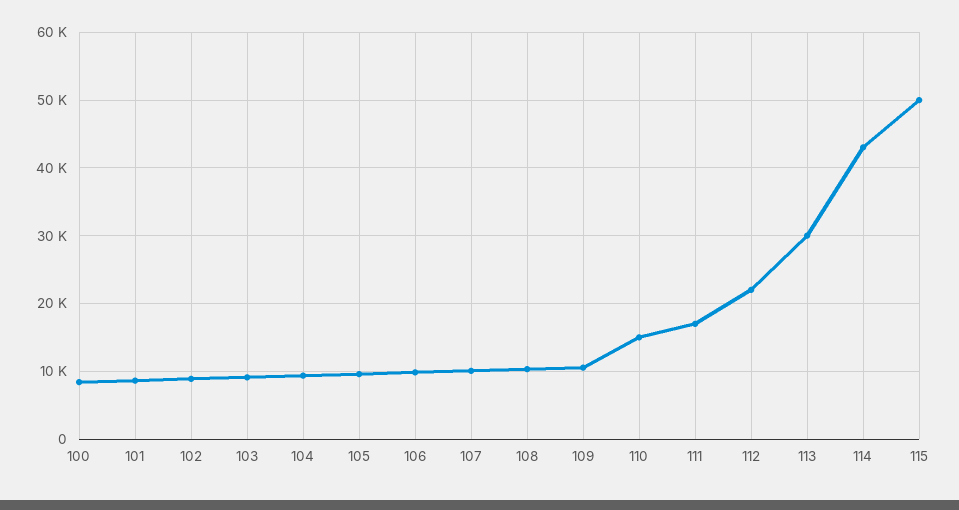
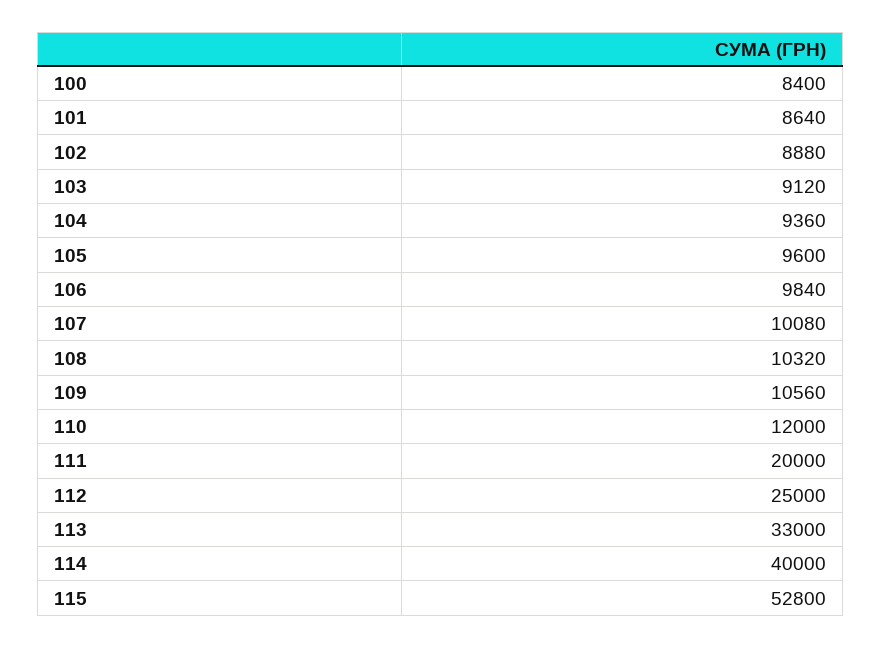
  {
    "100": 8400,
    "101": 8640,
    "102": 8880,
    "103": 9120,
    "104": 9360,
    "105": 9600,
    "106": 9840,
    "107": 10080,
    "108": 10320,
    "109": 10560,
-   "110": 15000,
+   "110": 12000,
-   "111": 17000,
+   "111": 20000,
-   "112": 22000,
+   "112": 25000,
-   "113": 30000,
+   "113": 33000,
-   "114": 43000,
+   "114": 40000,
-   "115": 50000
+   "115": 52800
  }

